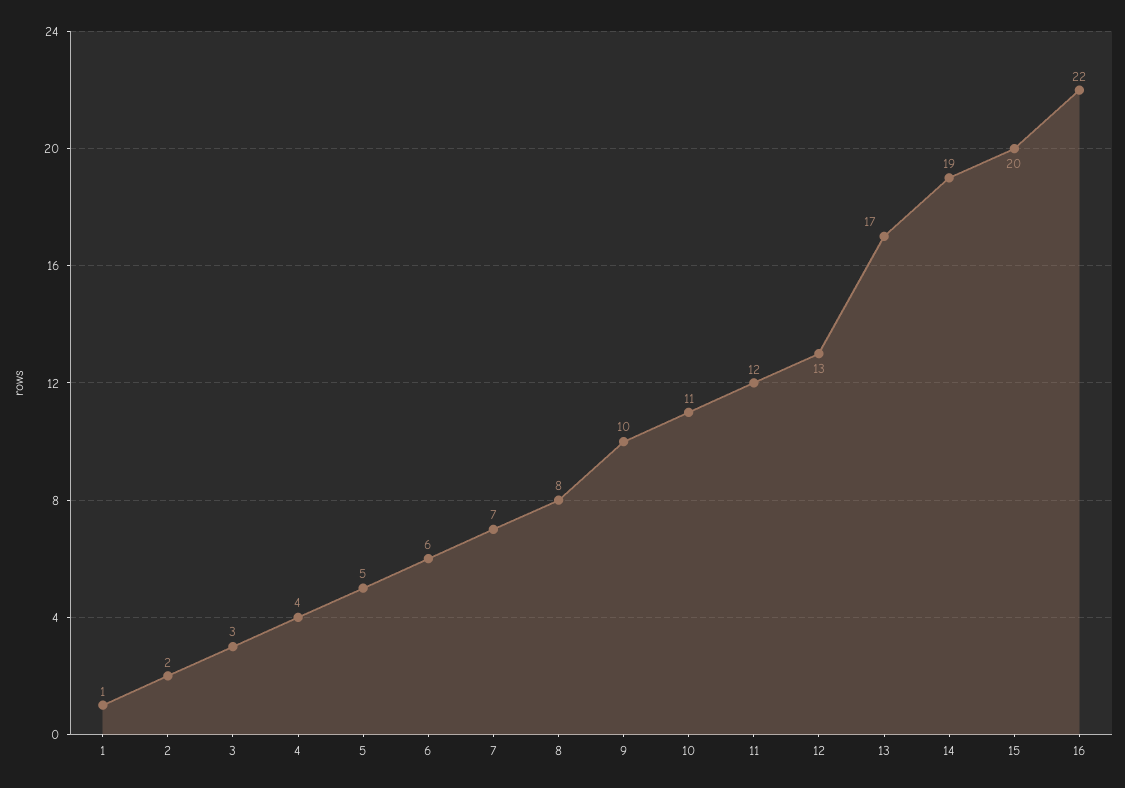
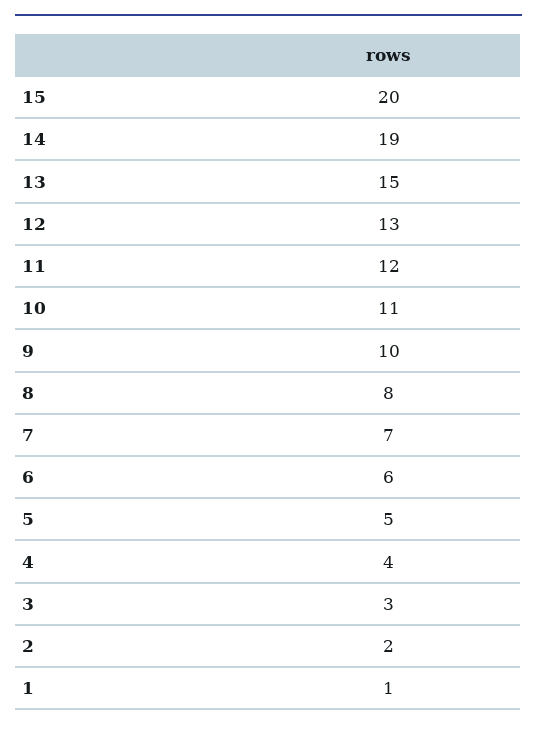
  {
    "1": 1,
    "2": 2,
    "3": 3,
    "4": 4,
    "5": 5,
    "6": 6,
    "7": 7,
    "8": 8,
    "9": 10,
    "10": 11,
    "11": 12,
    "12": 13,
-   "13": 17,
+   "13": 15,
    "14": 19,
-   "15": 20,
+   "15": 20
-   "16": 22
  }

